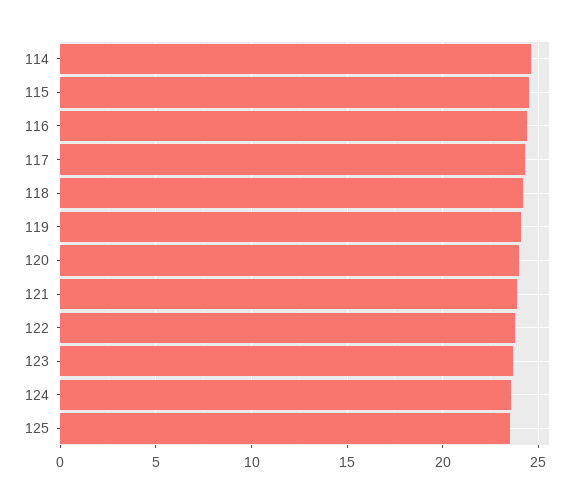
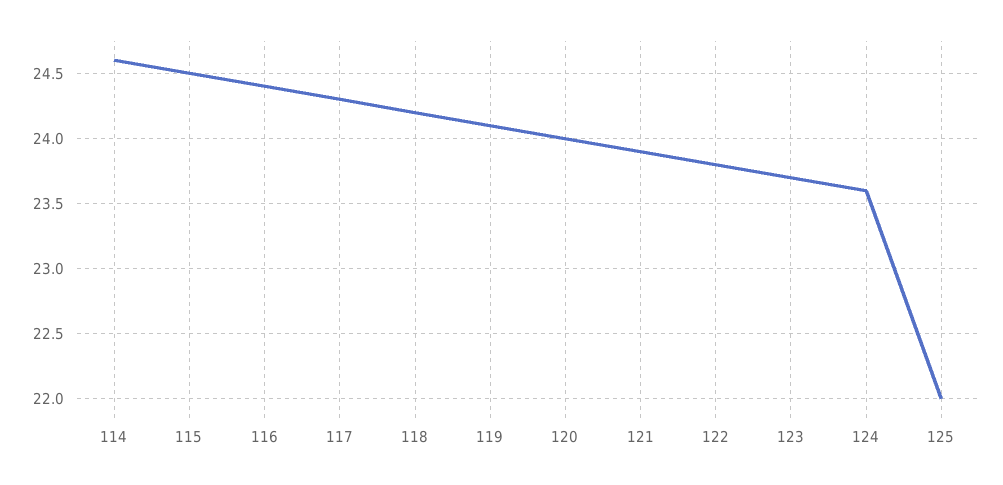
  {
    "114": 24.6,
    "115": 24.5,
    "116": 24.4,
    "117": 24.3,
    "118": 24.2,
    "119": 24.1,
    "120": 24,
    "121": 23.9,
    "122": 23.8,
    "123": 23.7,
    "124": 23.6,
-   "125": 23.5
+   "125": 22
  }

